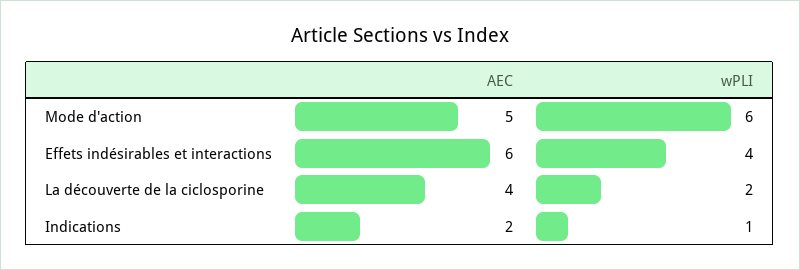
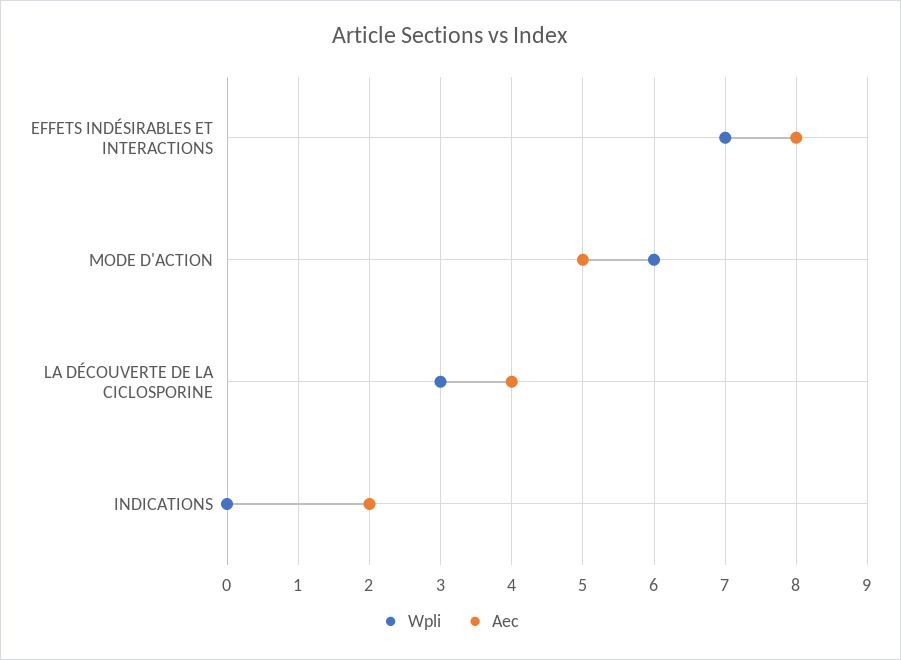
  {
    "AEC": {
      "Mode d'action": 5,
-     "Effets indésirables et interactions": 6,
+     "Effets indésirables et interactions": 8,
      "La découverte de la ciclosporine": 4,
      "Indications": 2
    },
    "wPLI": {
      "Mode d'action": 6,
-     "Effets indésirables et interactions": 4,
+     "Effets indésirables et interactions": 7,
-     "La découverte de la ciclosporine": 2,
+     "La découverte de la ciclosporine": 3,
-     "Indications": 1
+     "Indications": 0
    }
  }

